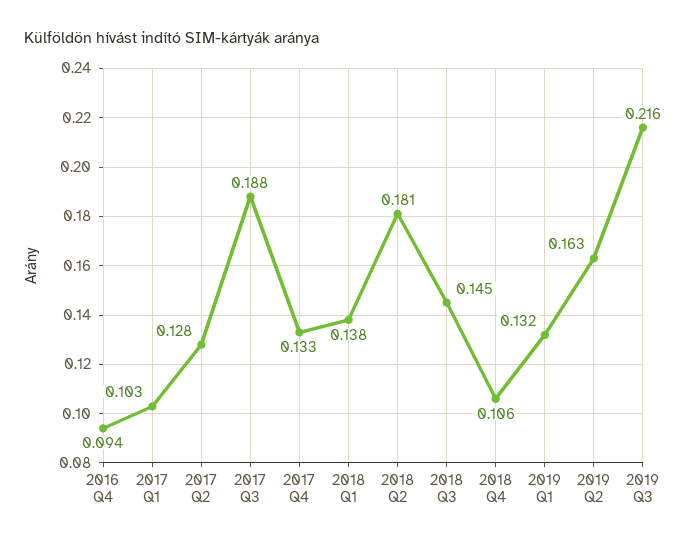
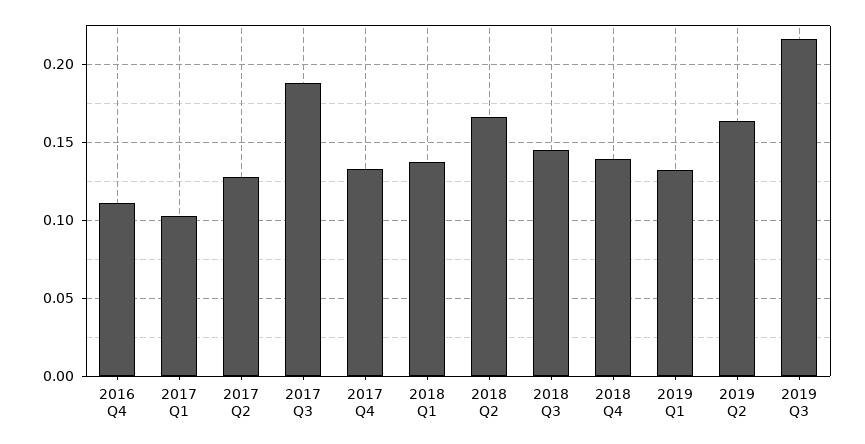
  {
-   "2016 Q4": 0.094,
+   "2016 Q4": 0.11,
    "2017 Q1": 0.103,
    "2017 Q2": 0.128,
    "2017 Q3": 0.188,
    "2017 Q4": 0.133,
    "2018 Q1": 0.138,
-   "2018 Q2": 0.181,
+   "2018 Q2": 0.165,
    "2018 Q3": 0.145,
-   "2018 Q4": 0.106,
+   "2018 Q4": 0.14,
    "2019 Q1": 0.132,
    "2019 Q2": 0.163,
    "2019 Q3": 0.216
  }

